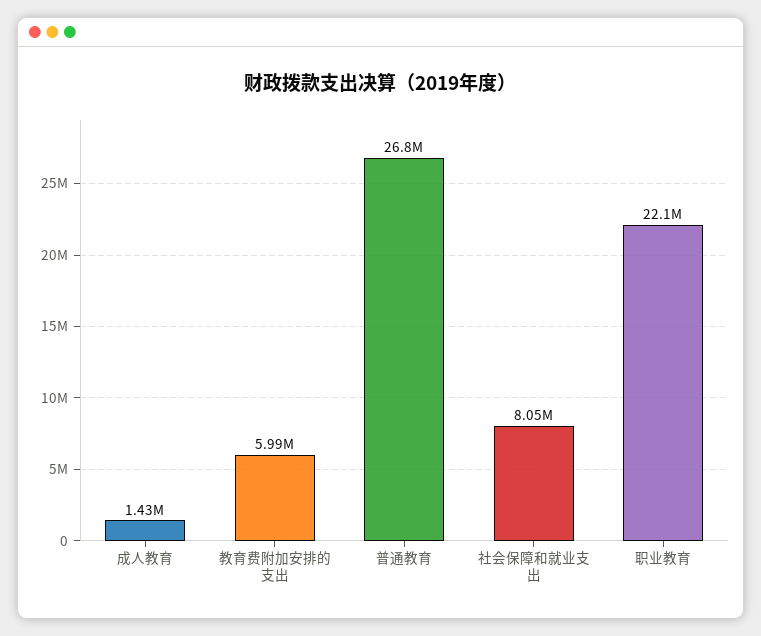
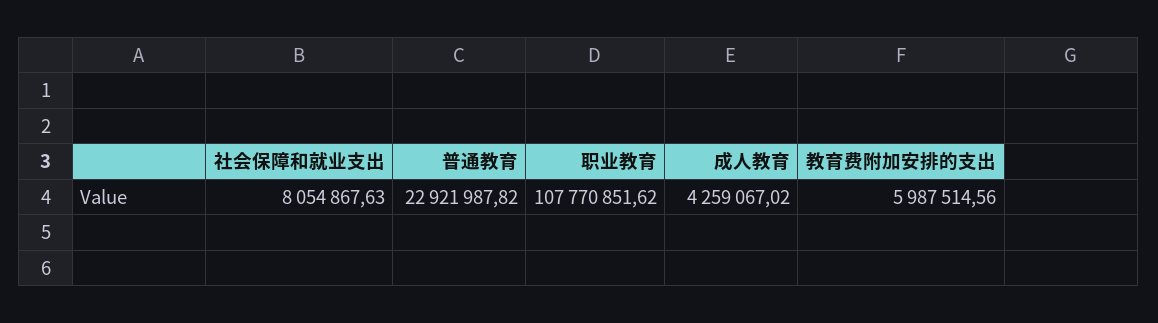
  {
-   "成人教育": 1430000,
+   "成人教育": 4259067.02,
    "教育费附加安排的支出": 5987514.56,
-   "普通教育": 26800000,
+   "普通教育": 22921987.82,
    "社会保障和就业支出": 8054867.63,
-   "职业教育": 22100000
+   "职业教育": 107770851.62
  }

